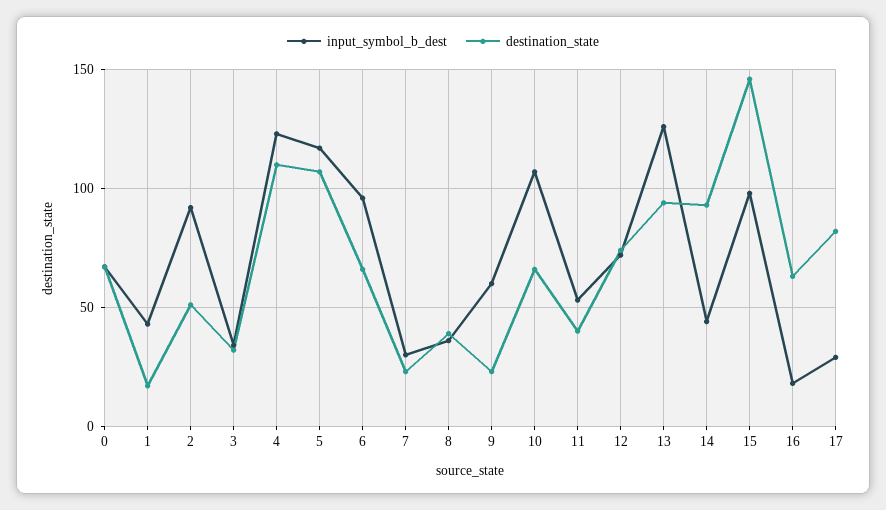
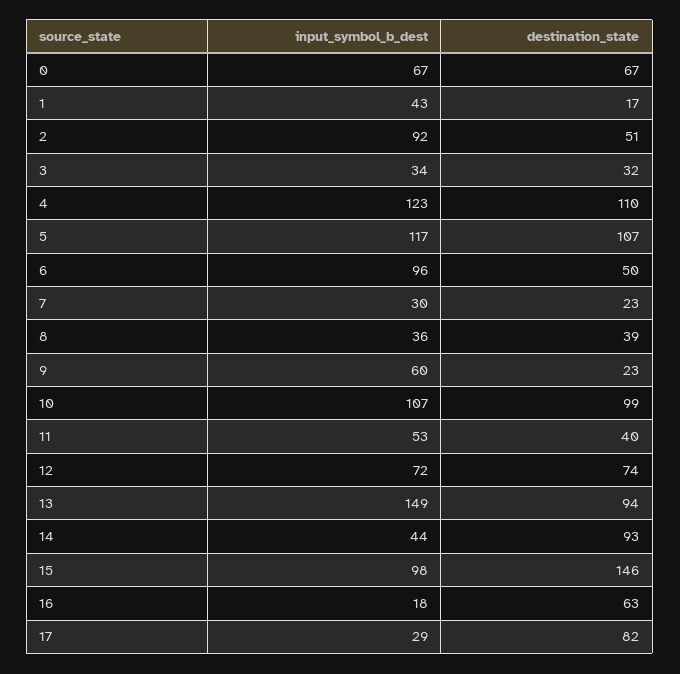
  {
    "input_symbol_b_dest": {
      "0": 67,
      "1": 43,
      "2": 92,
      "3": 34,
      "4": 123,
      "5": 117,
      "6": 96,
      "7": 30,
      "8": 36,
      "9": 60,
      "10": 107,
      "11": 53,
      "12": 72,
-     "13": 125,
+     "13": 149,
      "14": 44,
      "15": 98,
      "16": 18,
      "17": 29
    },
    "destination_state": {
      "0": 67,
      "1": 17,
      "2": 51,
      "3": 32,
      "4": 110,
      "5": 107,
-     "6": 65,
+     "6": 50,
      "7": 23,
      "8": 39,
      "9": 23,
-     "10": 65,
+     "10": 99,
      "11": 40,
      "12": 74,
      "13": 94,
      "14": 93,
      "15": 146,
      "16": 63,
      "17": 82
    }
  }

